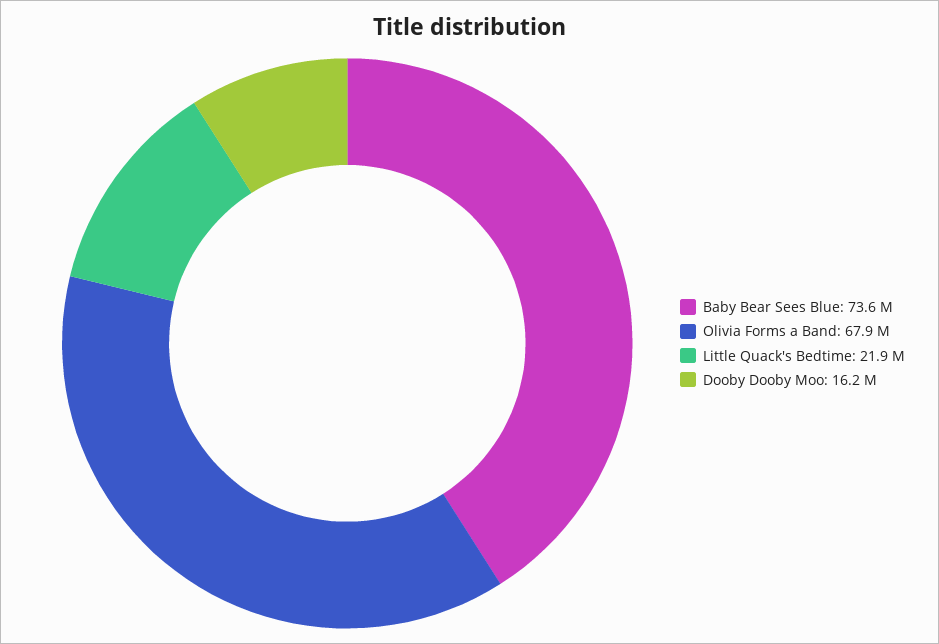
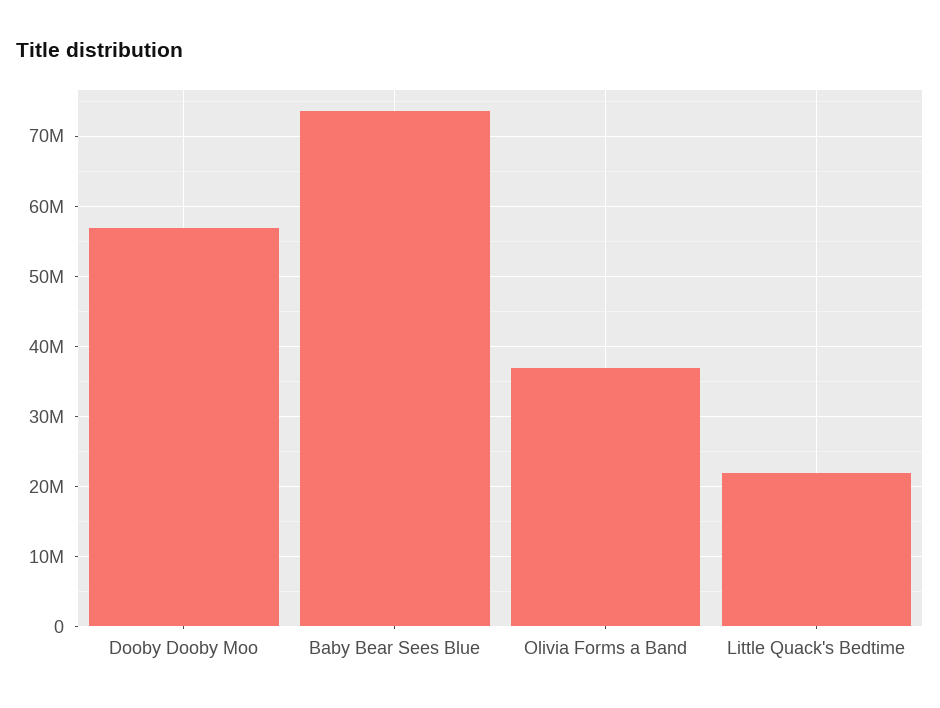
  {
    "Baby Bear Sees Blue": 73600000,
-   "Olivia Forms a Band": 67900000,
+   "Olivia Forms a Band": 37000000,
    "Little Quack's Bedtime": 21900000,
-   "Dooby Dooby Moo": 16200000
+   "Dooby Dooby Moo": 57000000
  }

